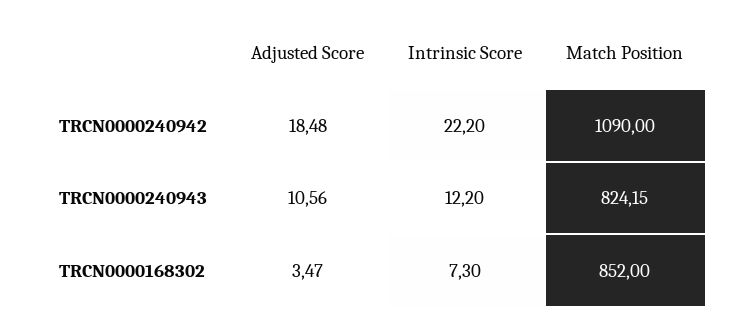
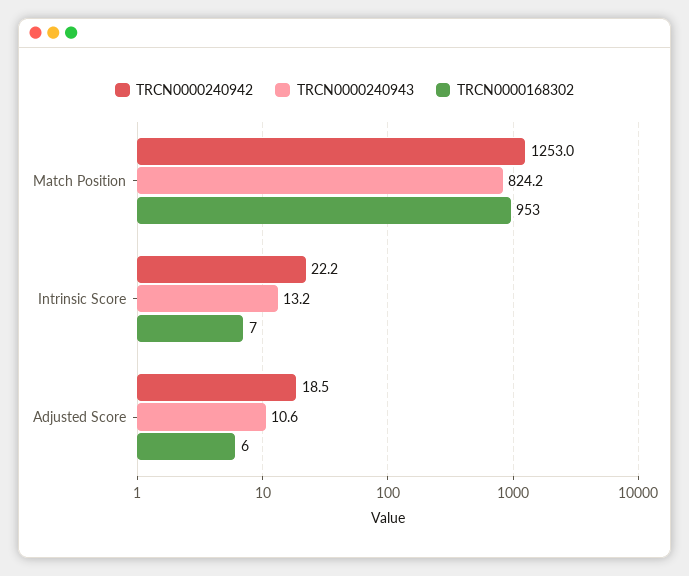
  {
    "TRCN0000240942": {
      "Adjusted Score": 18.48,
      "Intrinsic Score": 22.2,
-     "Match Position": 1090
+     "Match Position": 1253
    },
    "TRCN0000240943": {
      "Adjusted Score": 10.56,
-     "Intrinsic Score": 12.2,
+     "Intrinsic Score": 13.2,
      "Match Position": 824.15
    },
    "TRCN0000168302": {
-     "Adjusted Score": 3.47,
+     "Adjusted Score": 6,
      "Intrinsic Score": 7.3,
-     "Match Position": 852
+     "Match Position": 953
    }
  }

